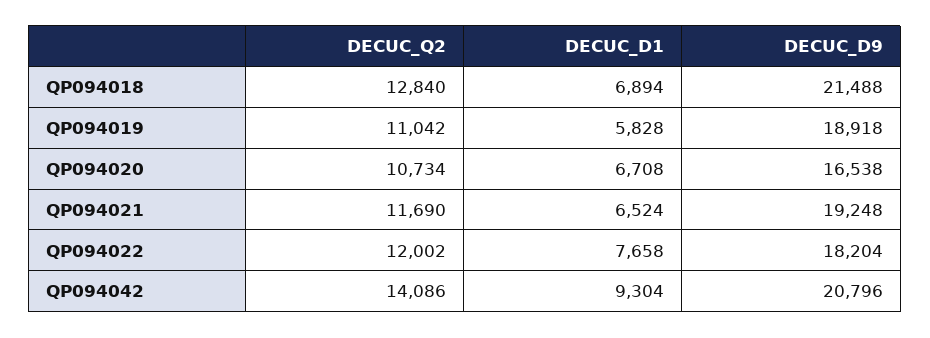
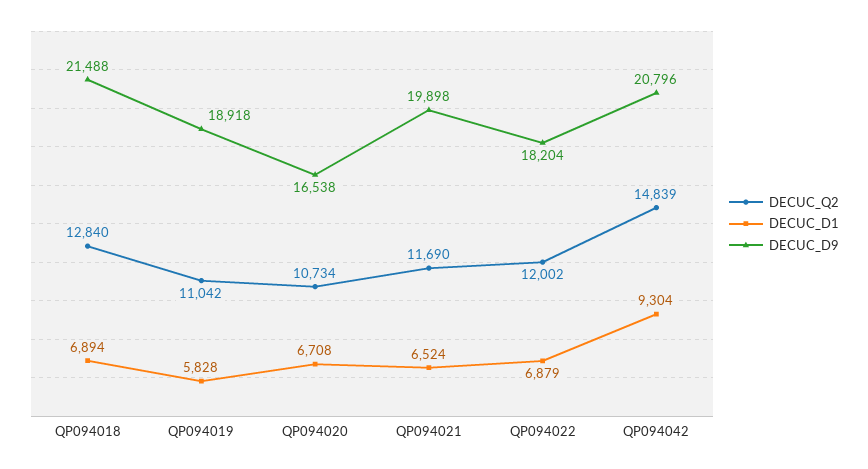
  {
    "DECUC_Q2": {
      "QP094018": 12840,
      "QP094019": 11042,
      "QP094020": 10734,
      "QP094021": 11690,
      "QP094022": 12002,
-     "QP094042": 14086
+     "QP094042": 14839
    },
    "DECUC_D1": {
      "QP094018": 6894,
      "QP094019": 5828,
      "QP094020": 6708,
      "QP094021": 6524,
-     "QP094022": 7658,
+     "QP094022": 6879,
      "QP094042": 9304
    },
    "DECUC_D9": {
      "QP094018": 21488,
      "QP094019": 18918,
      "QP094020": 16538,
-     "QP094021": 19248,
+     "QP094021": 19898,
      "QP094022": 18204,
      "QP094042": 20796
    }
  }

